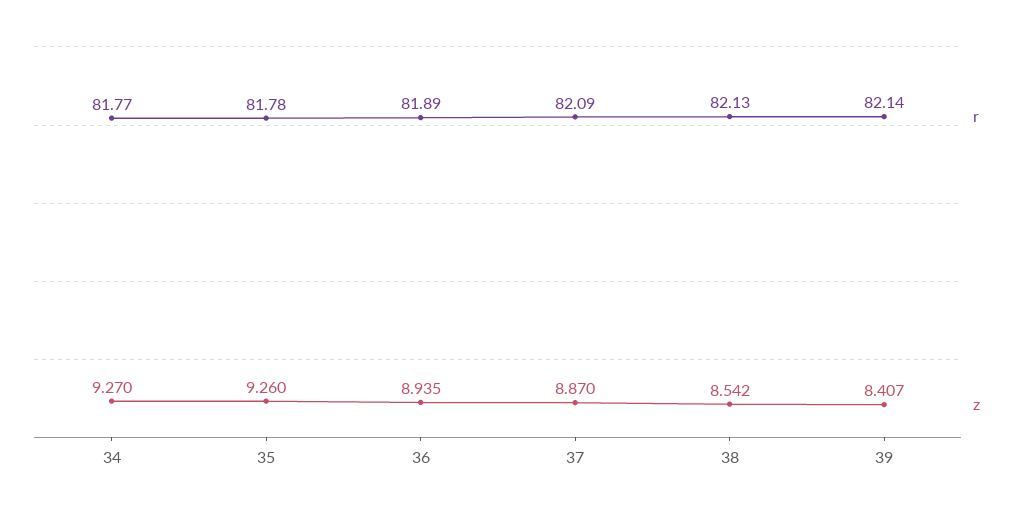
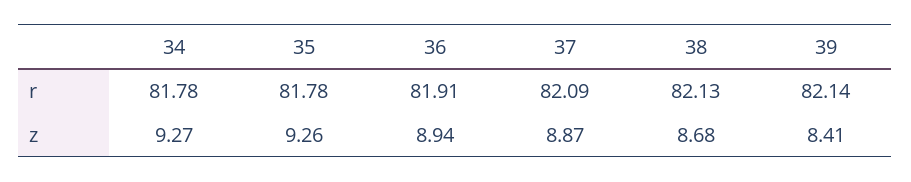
  {
    "r": {
-     "34": 81.77,
+     "34": 81.78,
      "35": 81.78,
-     "36": 81.89,
+     "36": 81.91,
      "37": 82.09,
      "38": 82.13,
      "39": 82.14
    },
    "z": {
      "34": 9.27,
      "35": 9.26,
      "36": 8.935,
      "37": 8.87,
-     "38": 8.542,
+     "38": 8.68,
      "39": 8.407
    }
  }

